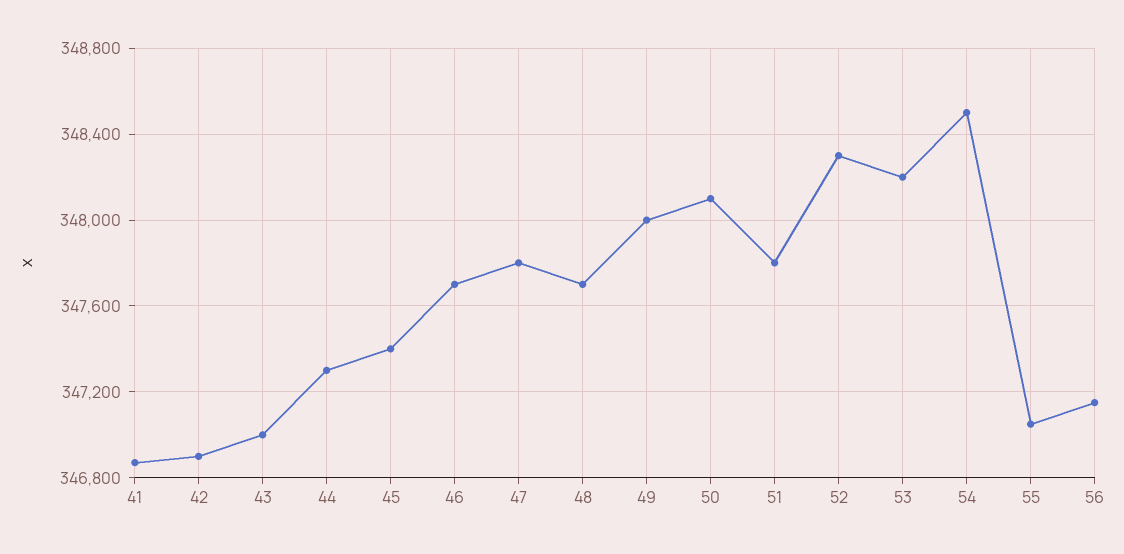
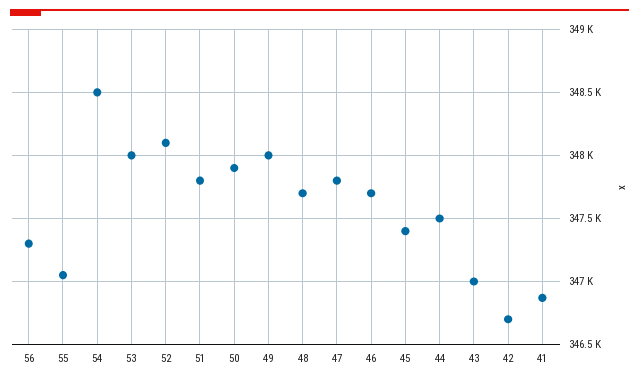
  {
    "41": 346850,
-   "42": 346900,
+   "42": 346700,
    "43": 347000,
-   "44": 347300,
+   "44": 347500,
    "45": 347400,
    "46": 347700,
    "47": 347800,
    "48": 347700,
    "49": 348000,
-   "50": 348100,
+   "50": 347900,
    "51": 347800,
-   "52": 348300,
+   "52": 348100,
-   "53": 348200,
+   "53": 348000,
    "54": 348500,
    "55": 347050,
-   "56": 347150
+   "56": 347300
  }

